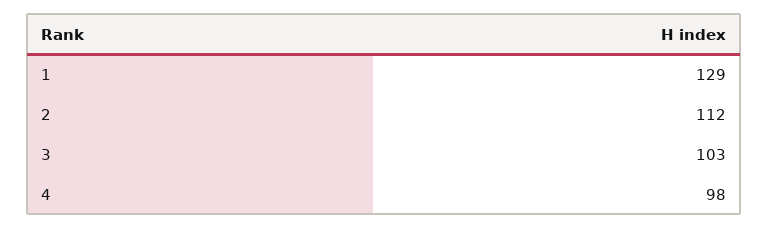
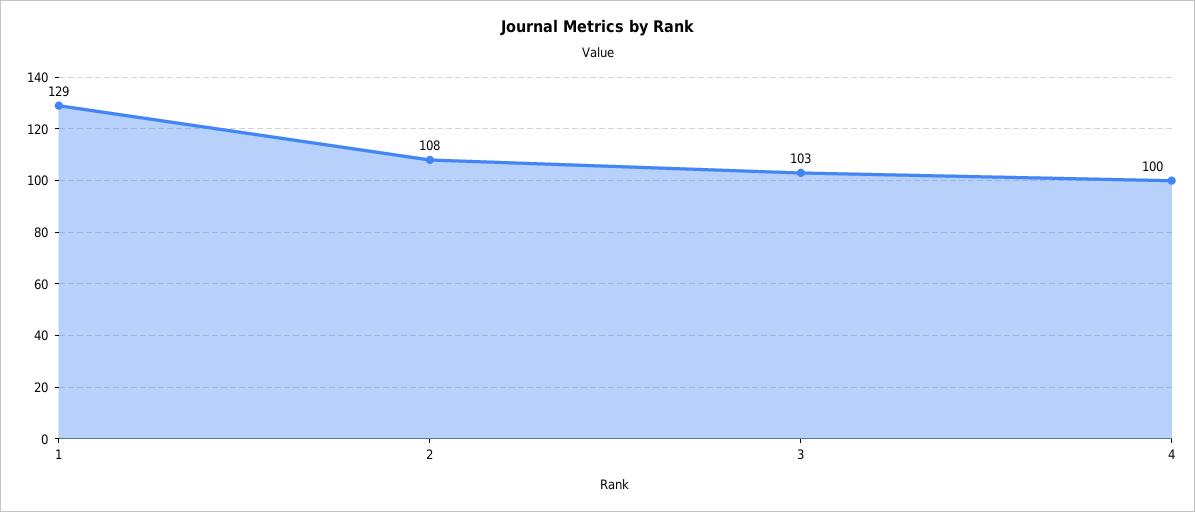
  {
    "1": 129,
-   "2": 112,
+   "2": 108,
    "3": 103,
-   "4": 98
+   "4": 100
  }

